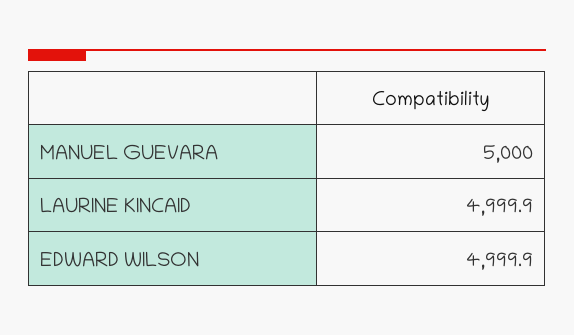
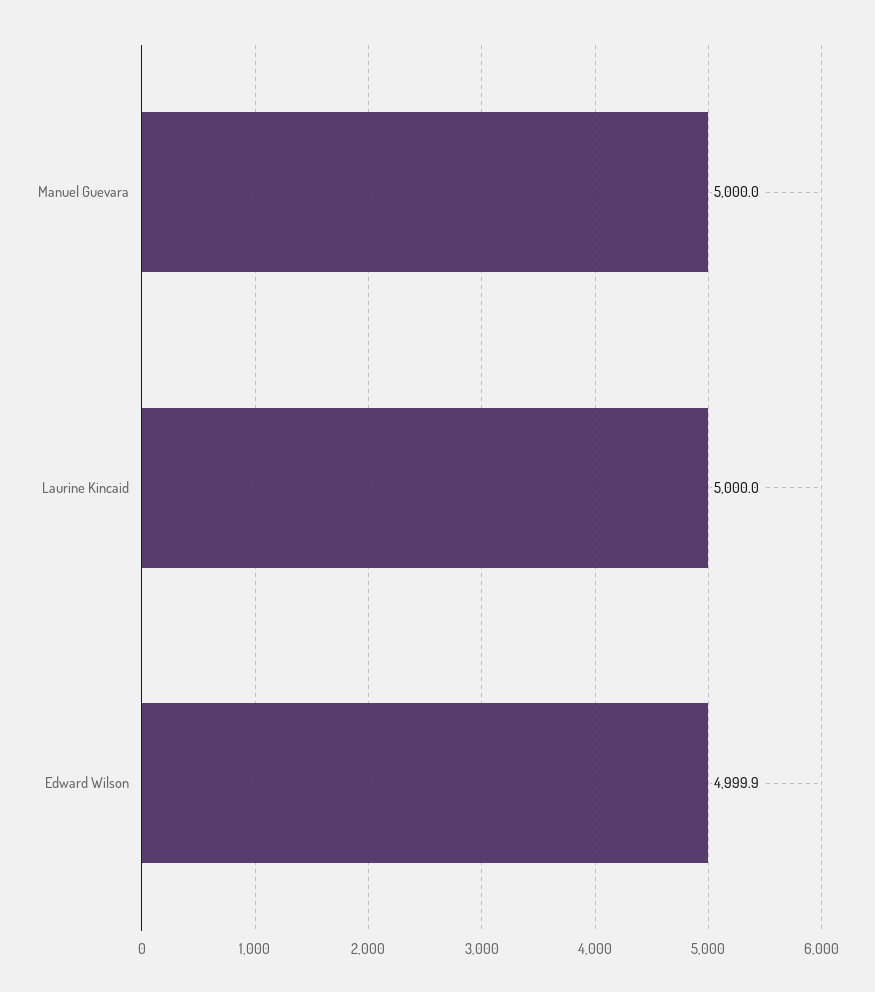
  {
    "MANUEL GUEVARA": 5000,
-   "LAURINE KINCAID": 4999.9,
+   "LAURINE KINCAID": 5000,
    "EDWARD WILSON": 4999.9
  }

